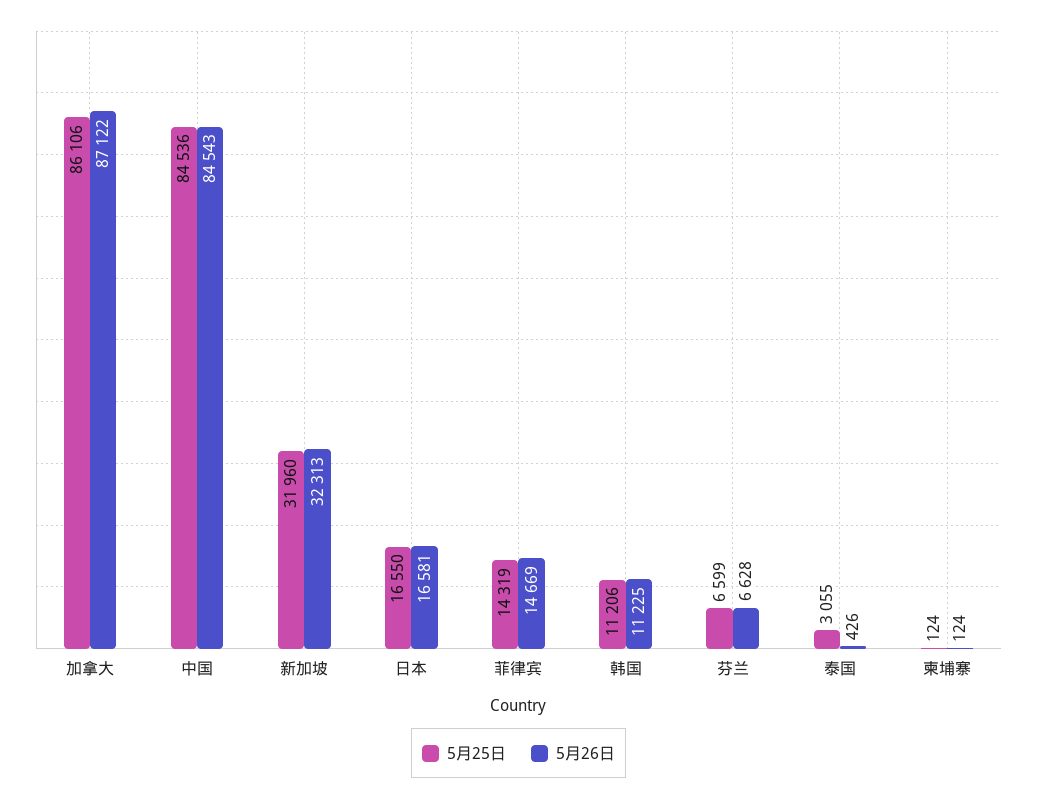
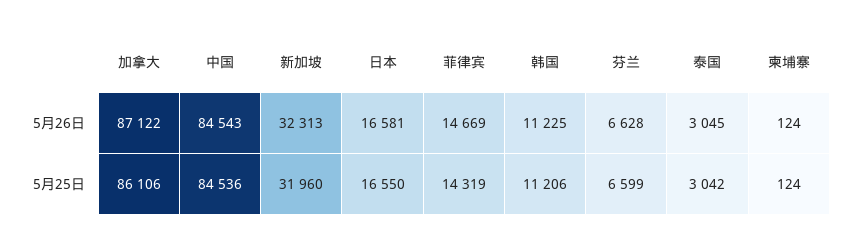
  {
    "5月25日": {
      "加拿大": 86106,
      "中国": 84536,
      "新加坡": 31960,
      "日本": 16550,
      "菲律宾": 14319,
      "韩国": 11206,
      "芬兰": 6599,
-     "泰国": 3055,
+     "泰国": 3042,
      "柬埔寨": 124
    },
    "5月26日": {
      "加拿大": 87122,
      "中国": 84543,
      "新加坡": 32313,
      "日本": 16581,
      "菲律宾": 14669,
      "韩国": 11225,
      "芬兰": 6628,
-     "泰国": 426,
+     "泰国": 3045,
      "柬埔寨": 124
    }
  }

